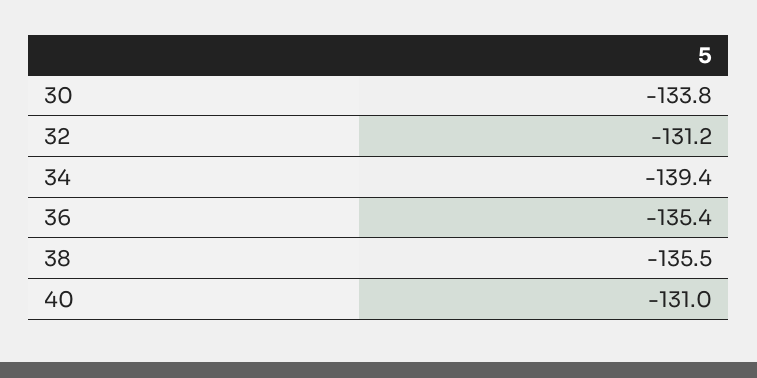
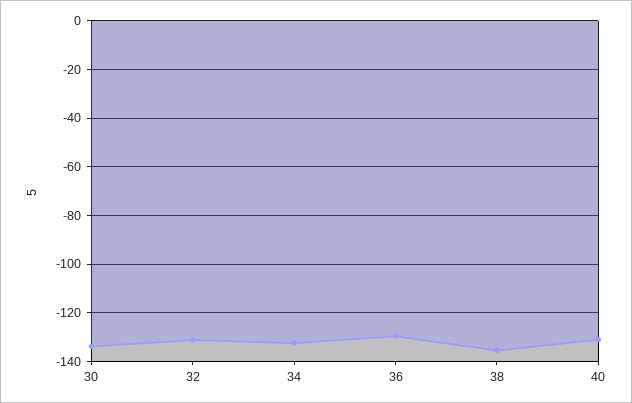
  {
    "30": -133.8,
    "32": -131.2,
-   "34": -139.4,
+   "34": -132.5,
-   "36": -135.4,
+   "36": -130,
    "38": -135.5,
    "40": -131
  }

